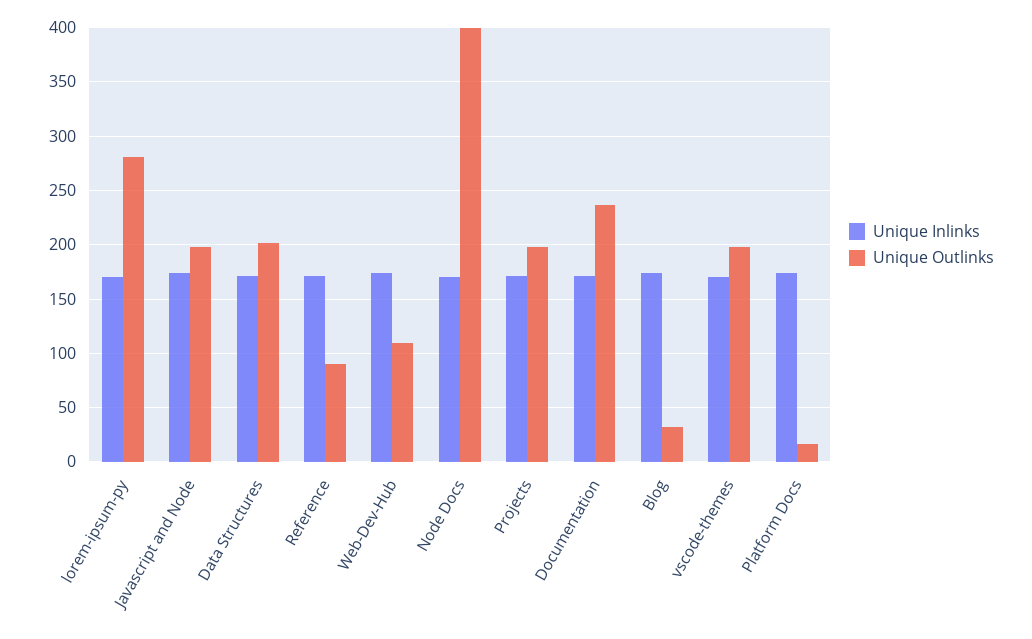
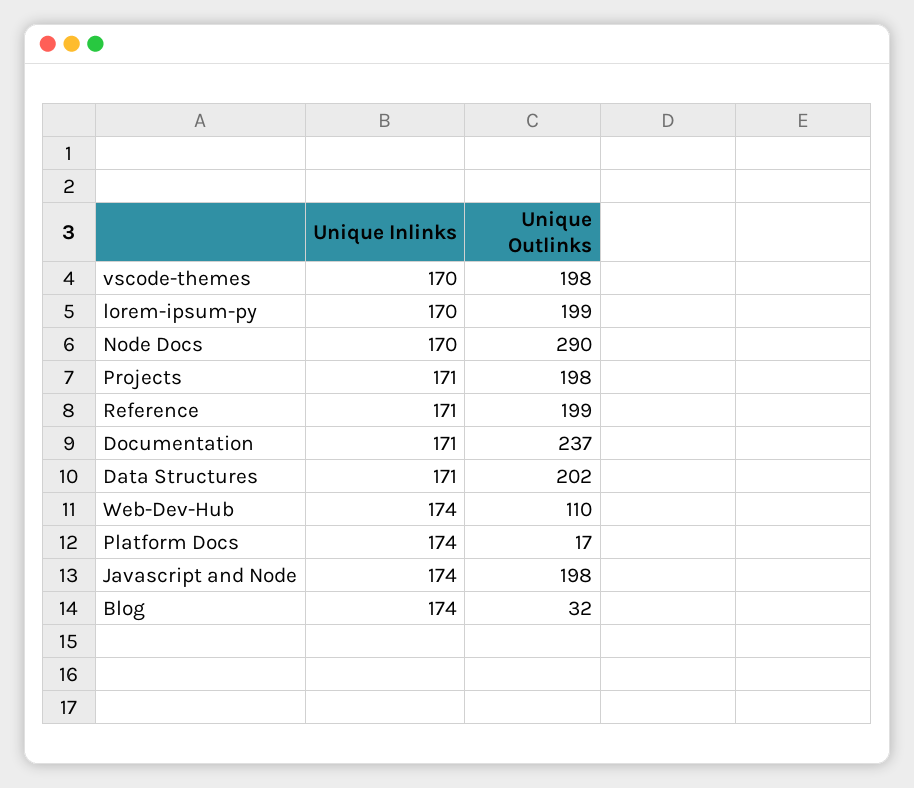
  {
    "Unique Inlinks": {
      "lorem-ipsum-py": 170,
      "Javascript and Node": 174,
      "Data Structures": 171,
      "Reference": 171,
      "Web-Dev-Hub": 174,
      "Node Docs": 170,
      "Projects": 171,
      "Documentation": 171,
      "Blog": 174,
      "vscode-themes": 170,
      "Platform Docs": 174
    },
    "Unique Outlinks": {
-     "lorem-ipsum-py": 280,
+     "lorem-ipsum-py": 199,
      "Javascript and Node": 198,
      "Data Structures": 202,
-     "Reference": 90,
+     "Reference": 199,
      "Web-Dev-Hub": 110,
-     "Node Docs": 400,
+     "Node Docs": 290,
      "Projects": 198,
      "Documentation": 237,
      "Blog": 32,
      "vscode-themes": 198,
      "Platform Docs": 17
    }
  }

